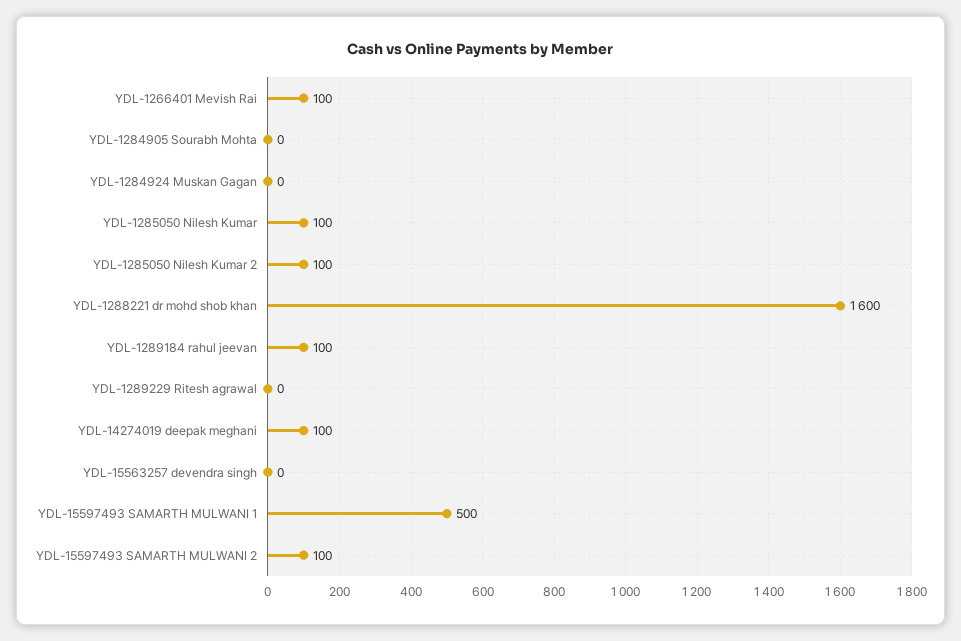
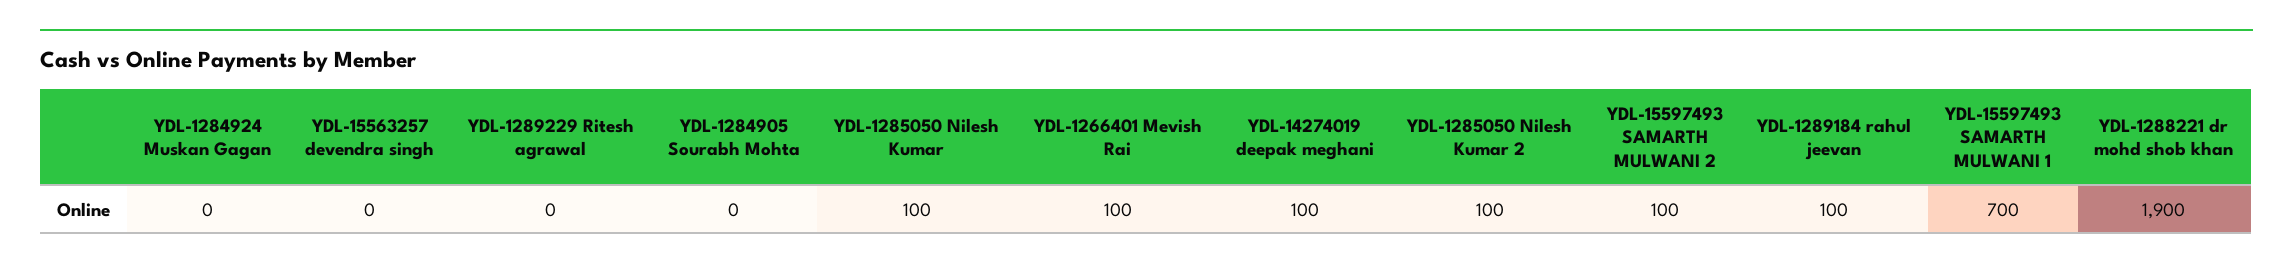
  {
    "YDL-1266401 Mevish Rai": 100,
    "YDL-1284905 Sourabh Mohta": 0,
    "YDL-1284924 Muskan Gagan": 0,
    "YDL-1285050 Nilesh Kumar": 100,
    "YDL-1285050 Nilesh Kumar 2": 100,
-   "YDL-1288221 dr mohd shob khan": 1600,
+   "YDL-1288221 dr mohd shob khan": 1900,
    "YDL-1289184 rahul jeevan": 100,
    "YDL-1289229 Ritesh agrawal": 0,
    "YDL-14274019 deepak meghani": 100,
    "YDL-15563257 devendra singh": 0,
-   "YDL-15597493 SAMARTH MULWANI 1": 500,
+   "YDL-15597493 SAMARTH MULWANI 1": 700,
    "YDL-15597493 SAMARTH MULWANI 2": 100
  }

